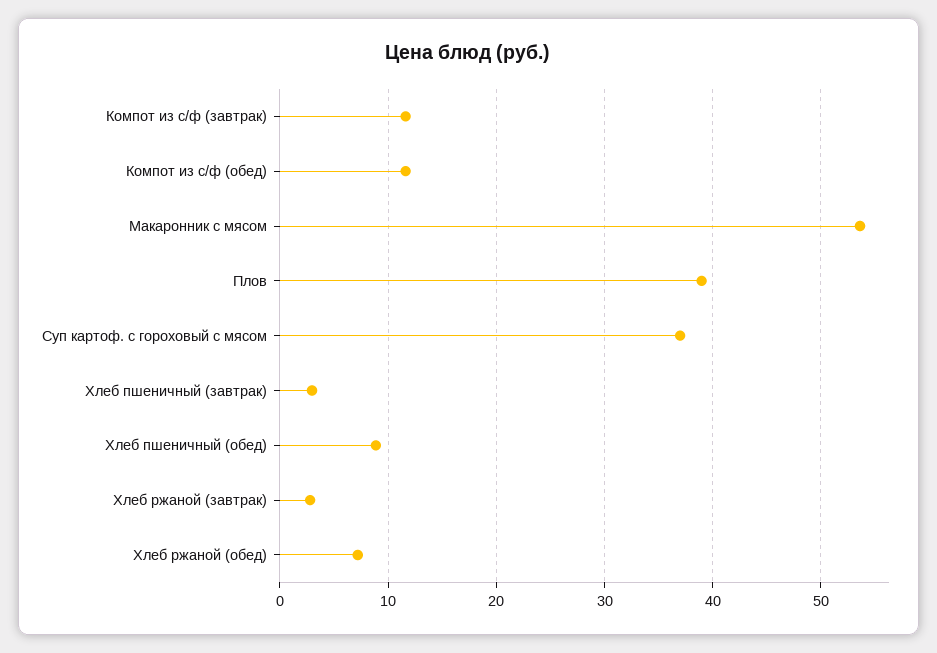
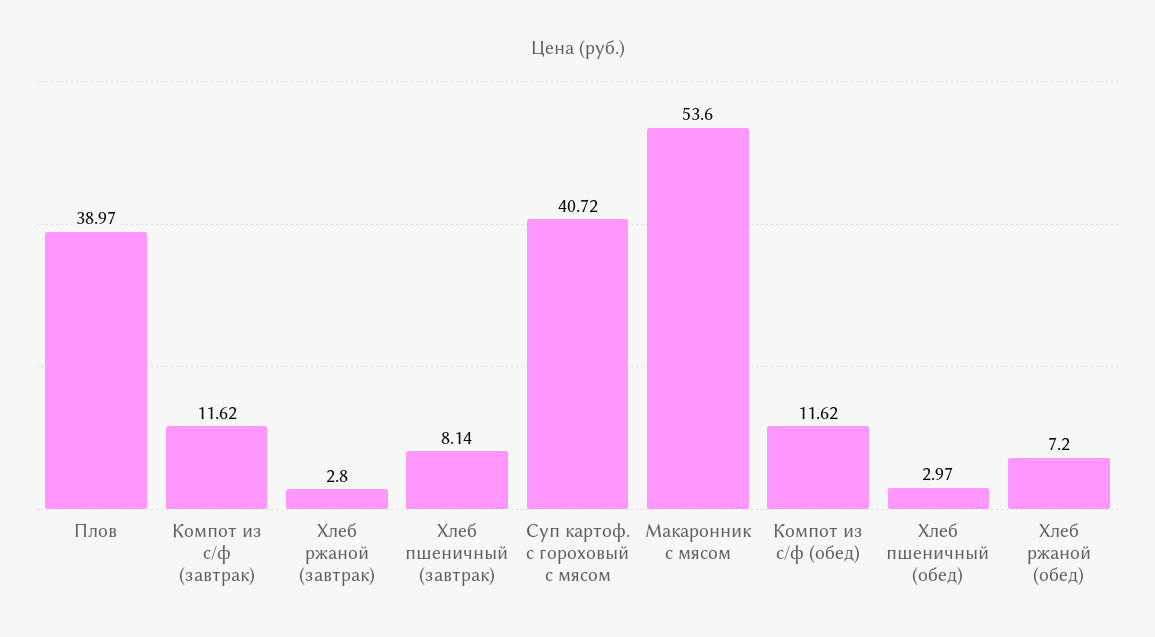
  {
    "Компот из с/ф (завтрак)": 11.62,
    "Компот из с/ф (обед)": 11.62,
    "Макаронник с мясом": 53.6,
    "Плов": 38.97,
-   "Суп картоф. с гороховый с мясом": 37,
+   "Суп картоф. с гороховый с мясом": 40.72,
-   "Хлеб пшеничный (завтрак)": 3,
+   "Хлеб пшеничный (завтрак)": 8.14,
-   "Хлеб пшеничный (обед)": 9,
+   "Хлеб пшеничный (обед)": 2.97,
    "Хлеб ржаной (завтрак)": 2.8,
    "Хлеб ржаной (обед)": 7.2
  }

